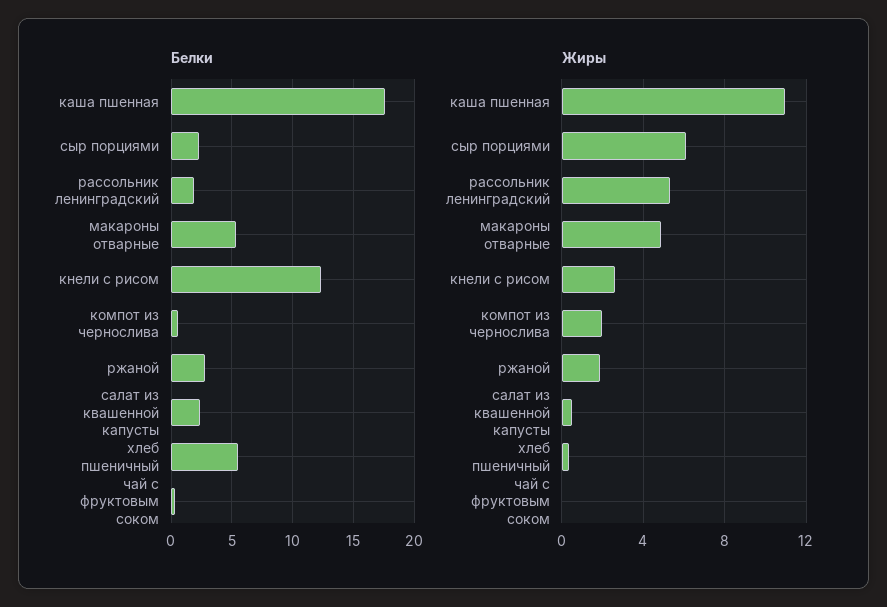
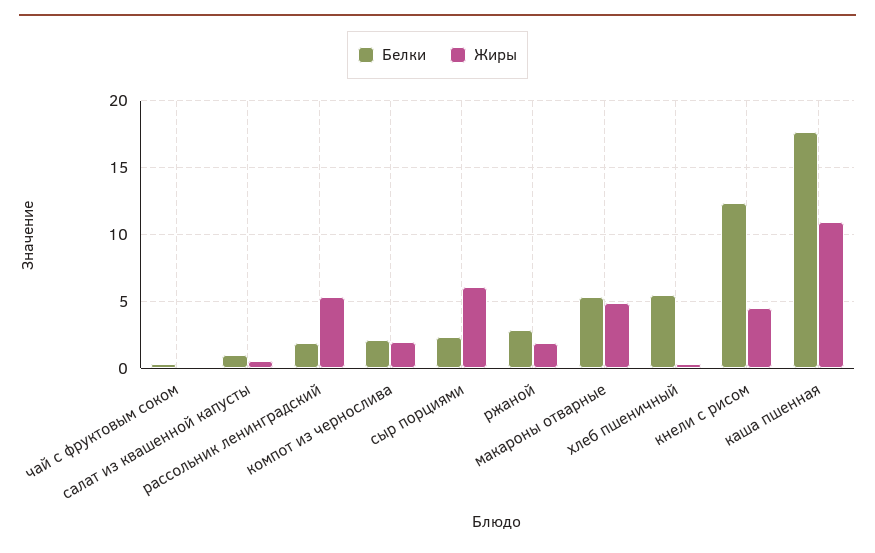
  {
    "Белки": {
      "каша пшенная": 17.5,
      "сыр порциями": 2.5,
      "рассольник ленинградский": 2,
      "макароны отварные": 5.5,
      "кнели с рисом": 12.5,
-     "компот из чернослива": 0.5,
+     "компот из чернослива": 2,
      "ржаной": 3,
-     "салат из квашенной капусты": 2.5,
+     "салат из квашенной капусты": 1,
      "хлеб пшеничный": 5.5,
      "чай с фруктовым соком": 0.5
    },
    "Жиры": {
      "каша пшенная": 11,
      "сыр порциями": 6,
      "рассольник ленинградский": 5.5,
      "макароны отварные": 5,
-     "кнели с рисом": 2.5,
+     "кнели с рисом": 4.5,
      "компот из чернослива": 2,
      "ржаной": 2,
      "салат из квашенной капусты": 0.5,
      "хлеб пшеничный": 0.5,
      "чай с фруктовым соком": 0
    }
  }

